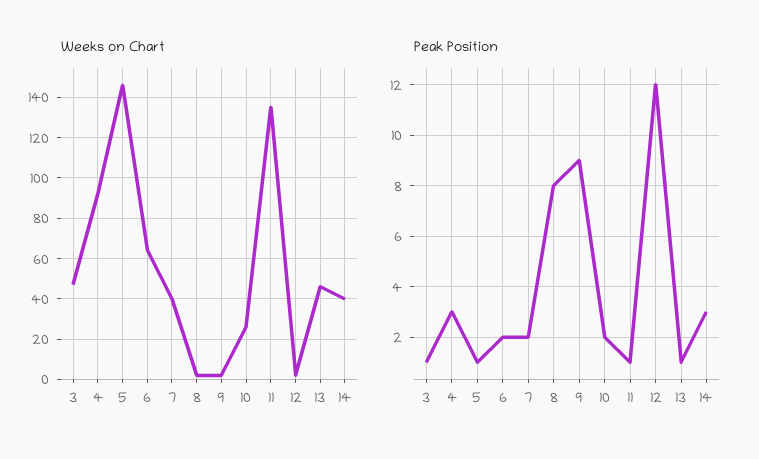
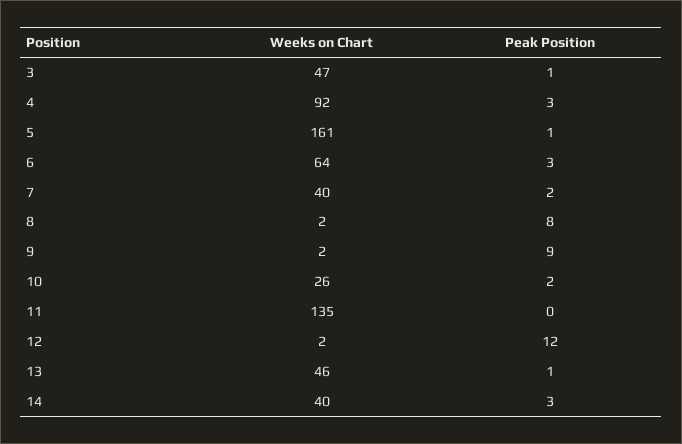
  {
    "Weeks on Chart": {
      "3": 47,
      "4": 92,
-     "5": 145,
+     "5": 161,
      "6": 64,
      "7": 40,
      "8": 2,
      "9": 2,
      "10": 26,
      "11": 135,
      "12": 2,
      "13": 46,
      "14": 40
    },
    "Peak Position": {
      "3": 1,
      "4": 3,
      "5": 1,
-     "6": 2,
+     "6": 3,
      "7": 2,
      "8": 8,
      "9": 9,
      "10": 2,
-     "11": 1,
+     "11": 0,
      "12": 12,
      "13": 1,
      "14": 3
    }
  }

